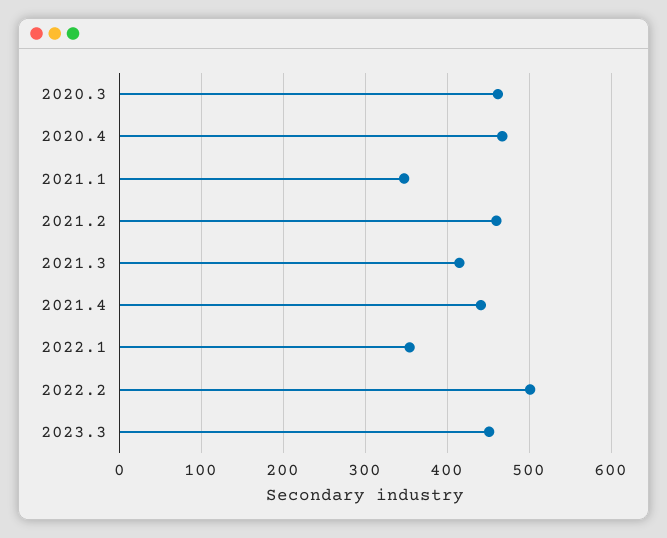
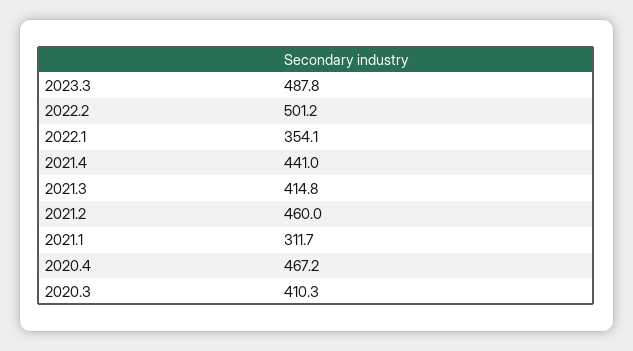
  {
-   "2020.3": 460,
+   "2020.3": 410.3,
    "2020.4": 467.2,
-   "2021.1": 350,
+   "2021.1": 311.7,
    "2021.2": 460,
    "2021.3": 414.8,
    "2021.4": 441,
    "2022.1": 354.1,
    "2022.2": 501.2,
-   "2023.3": 450
+   "2023.3": 487.8
  }

